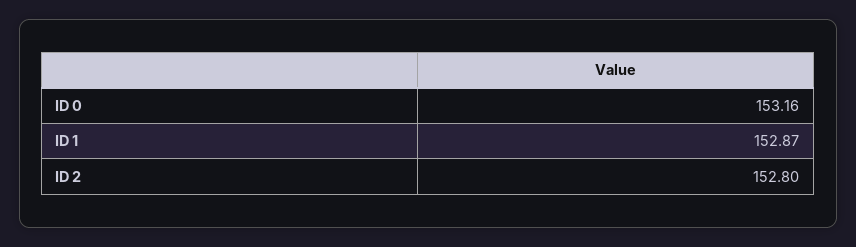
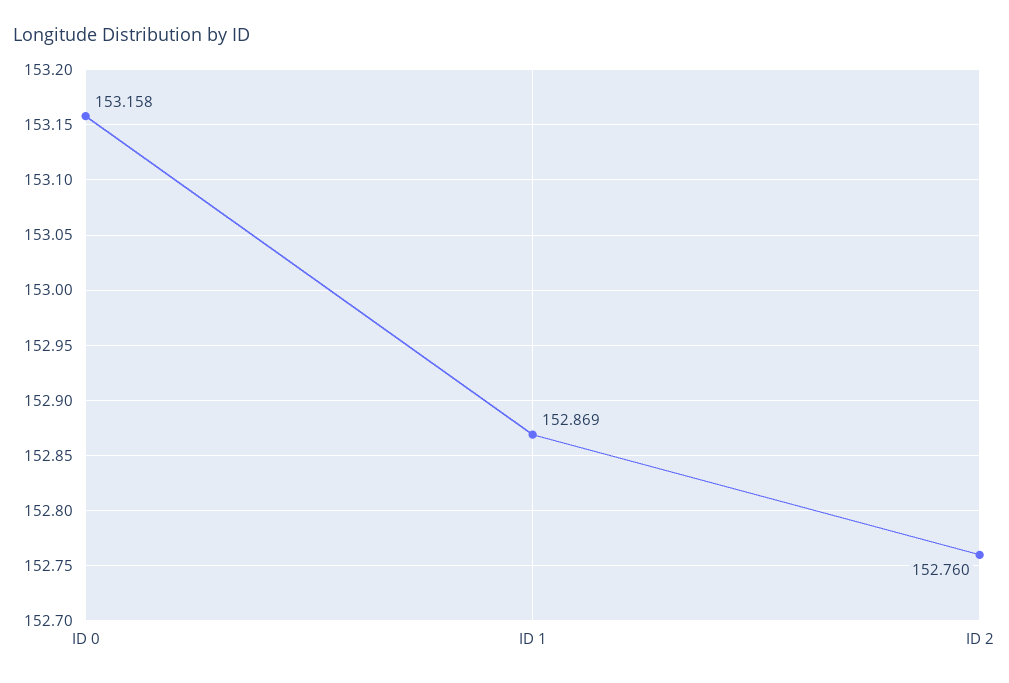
  {
    "ID 0": 153.158,
    "ID 1": 152.869,
-   "ID 2": 152.8
+   "ID 2": 152.76
  }

